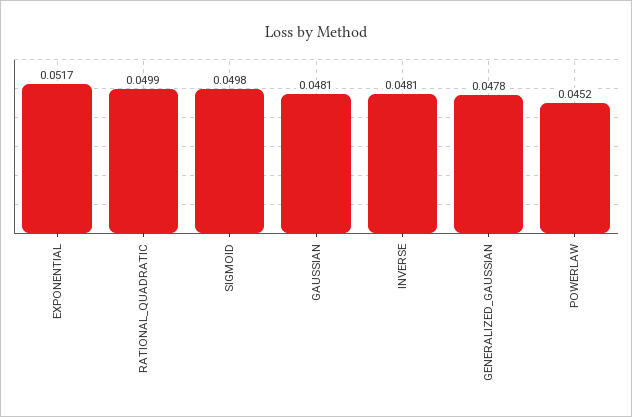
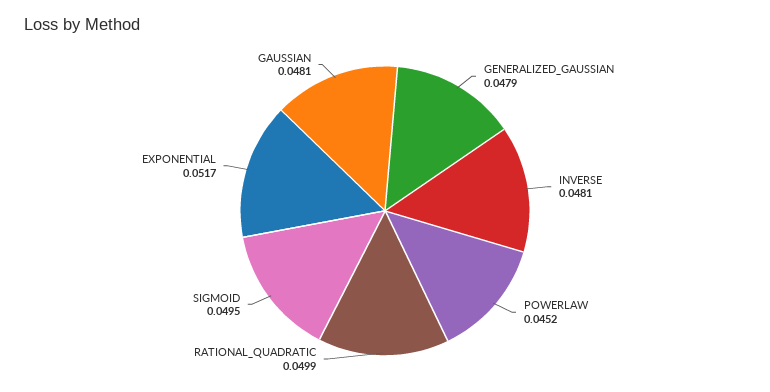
  {
    "EXPONENTIAL": 0.0517,
    "RATIONAL_QUADRATIC": 0.0499,
-   "SIGMOID": 0.0498,
+   "SIGMOID": 0.0495,
    "GAUSSIAN": 0.0481,
    "INVERSE": 0.0481,
-   "GENERALIZED_GAUSSIAN": 0.0478,
+   "GENERALIZED_GAUSSIAN": 0.0479,
    "POWERLAW": 0.0452
  }

